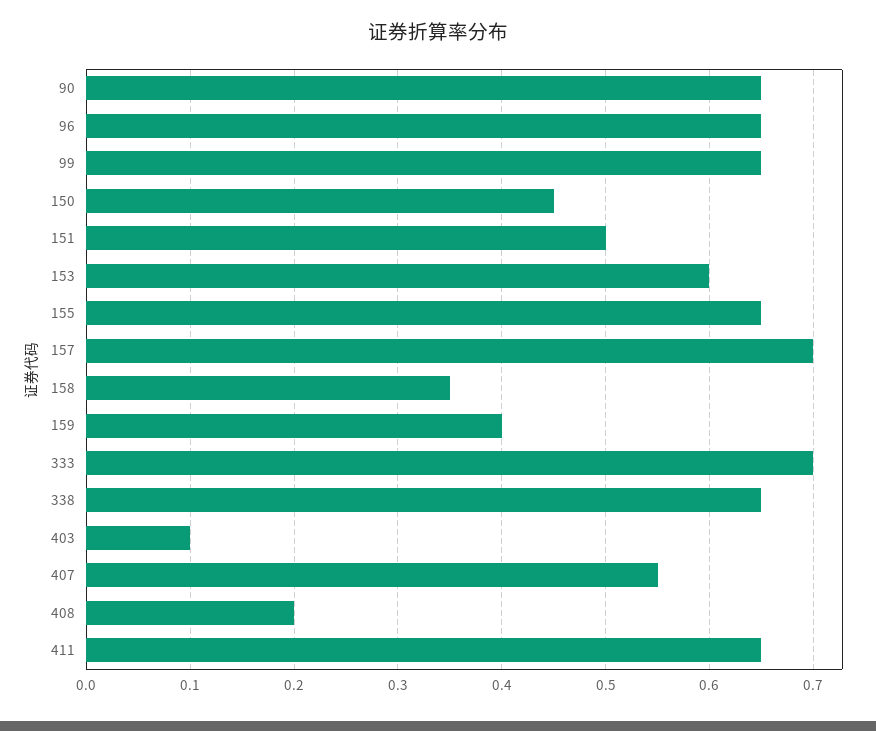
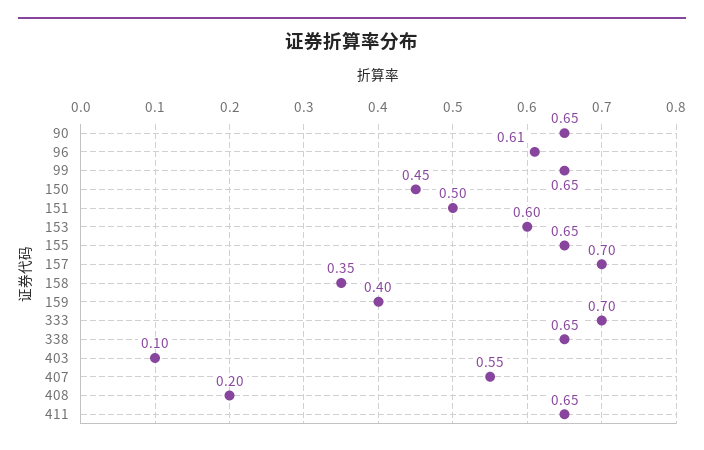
  {
    "90": 0.65,
-   "96": 0.65,
+   "96": 0.61,
    "99": 0.65,
    "150": 0.45,
    "151": 0.5,
    "153": 0.6,
    "155": 0.65,
    "157": 0.7,
    "158": 0.35,
    "159": 0.4,
    "333": 0.7,
    "338": 0.65,
    "403": 0.1,
    "407": 0.55,
    "408": 0.2,
    "411": 0.65
  }

